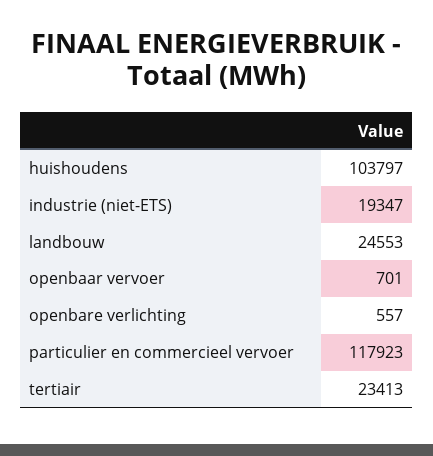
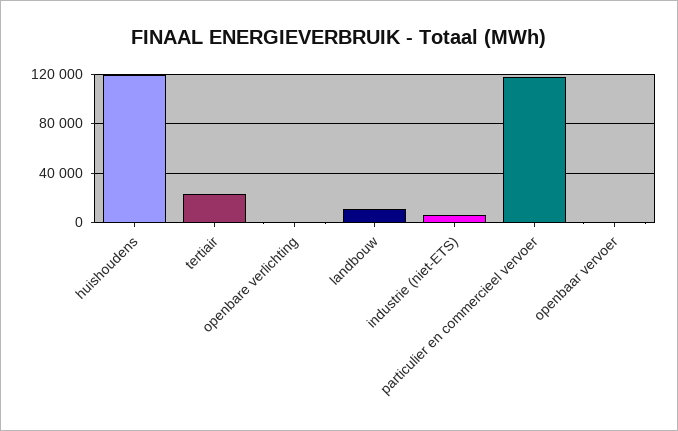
  {
-   "huishoudens": 103797,
+   "huishoudens": 120000,
-   "industrie (niet-ETS)": 19347,
+   "industrie (niet-ETS)": 5000,
-   "landbouw": 24553,
+   "landbouw": 10000,
    "openbaar vervoer": 701,
    "openbare verlichting": 557,
    "particulier en commercieel vervoer": 117923,
    "tertiair": 23413
  }

